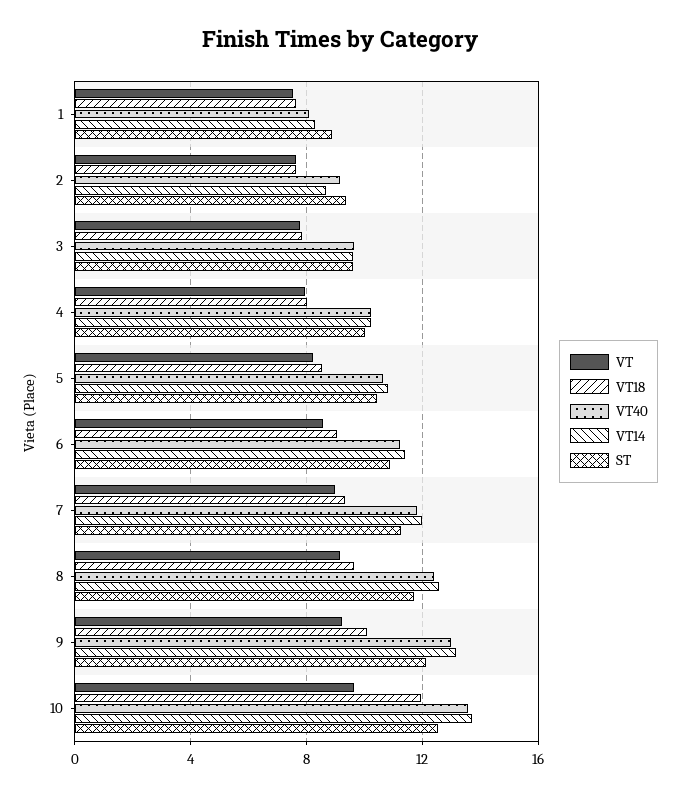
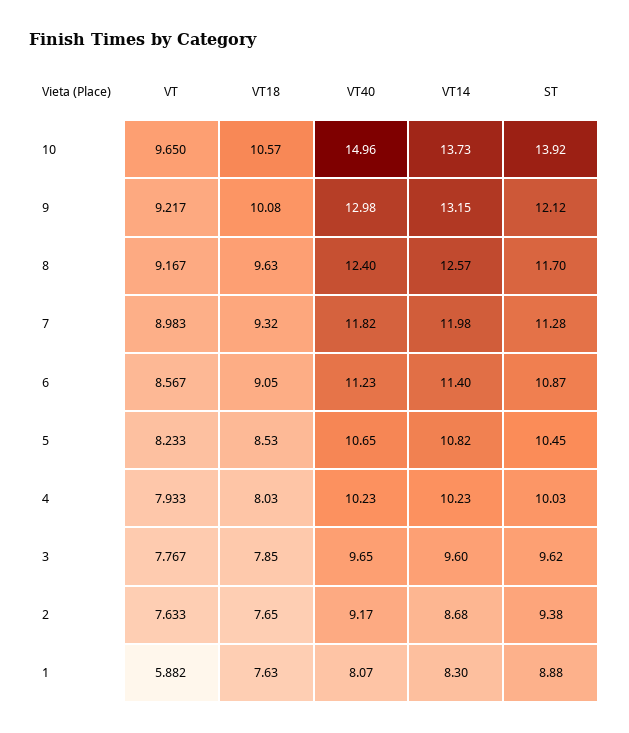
  {
    "VT": {
-     "1": 7.5,
+     "1": 5.882,
      "2": 7.633,
      "3": 7.767,
      "4": 7.933,
      "5": 8.233,
      "6": 8.567,
      "7": 8.983,
      "8": 9.167,
      "9": 9.217,
      "10": 9.65
    },
    "VT18": {
      "1": 7.63,
      "2": 7.65,
      "3": 7.85,
      "4": 8.03,
      "5": 8.53,
      "6": 9.05,
      "7": 9.32,
      "8": 9.63,
      "9": 10.08,
-     "10": 12
+     "10": 10.57
    },
    "VT40": {
      "1": 8.07,
      "2": 9.17,
      "3": 9.65,
      "4": 10.23,
      "5": 10.65,
      "6": 11.23,
      "7": 11.82,
      "8": 12.4,
      "9": 12.98,
-     "10": 13.5
+     "10": 14.96
    },
    "VT14": {
      "1": 8.3,
      "2": 8.68,
      "3": 9.6,
      "4": 10.23,
      "5": 10.82,
      "6": 11.4,
      "7": 11.98,
      "8": 12.57,
      "9": 13.15,
      "10": 13.73
    },
    "ST": {
      "1": 8.88,
      "2": 9.38,
      "3": 9.62,
      "4": 10.03,
      "5": 10.45,
      "6": 10.87,
      "7": 11.28,
      "8": 11.7,
      "9": 12.12,
-     "10": 12.5
+     "10": 13.92
    }
  }

